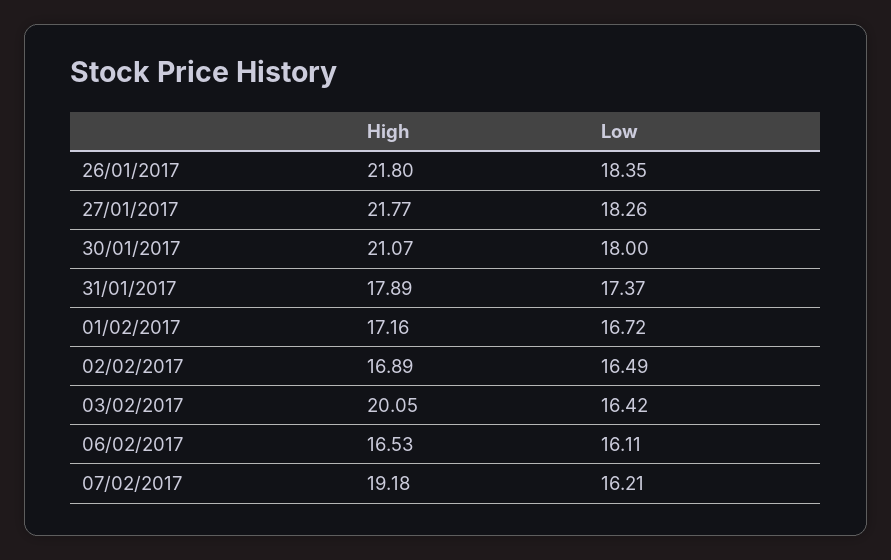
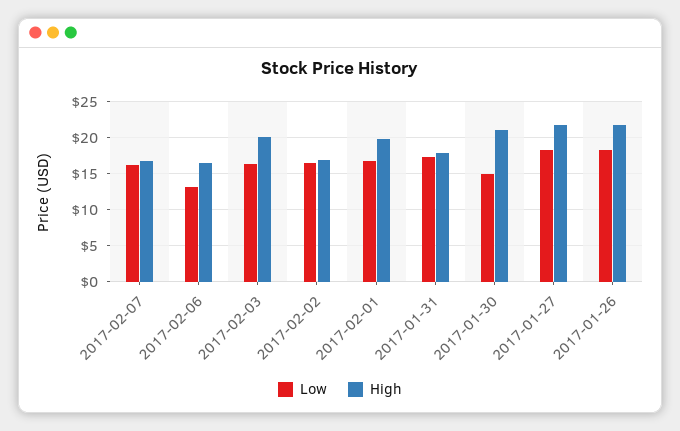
  {
    "High": {
      "26/01/2017": 21.8,
      "27/01/2017": 21.77,
      "30/01/2017": 21.07,
      "31/01/2017": 17.89,
-     "01/02/2017": 17.16,
+     "01/02/2017": 20,
      "02/02/2017": 16.89,
      "03/02/2017": 20.05,
      "06/02/2017": 16.53,
-     "07/02/2017": 19.18
+     "07/02/2017": 17
    },
    "Low": {
      "26/01/2017": 18.35,
      "27/01/2017": 18.26,
-     "30/01/2017": 18,
+     "30/01/2017": 15,
      "31/01/2017": 17.37,
      "01/02/2017": 16.72,
      "02/02/2017": 16.49,
      "03/02/2017": 16.42,
-     "06/02/2017": 16.11,
+     "06/02/2017": 13,
      "07/02/2017": 16.21
    }
  }

